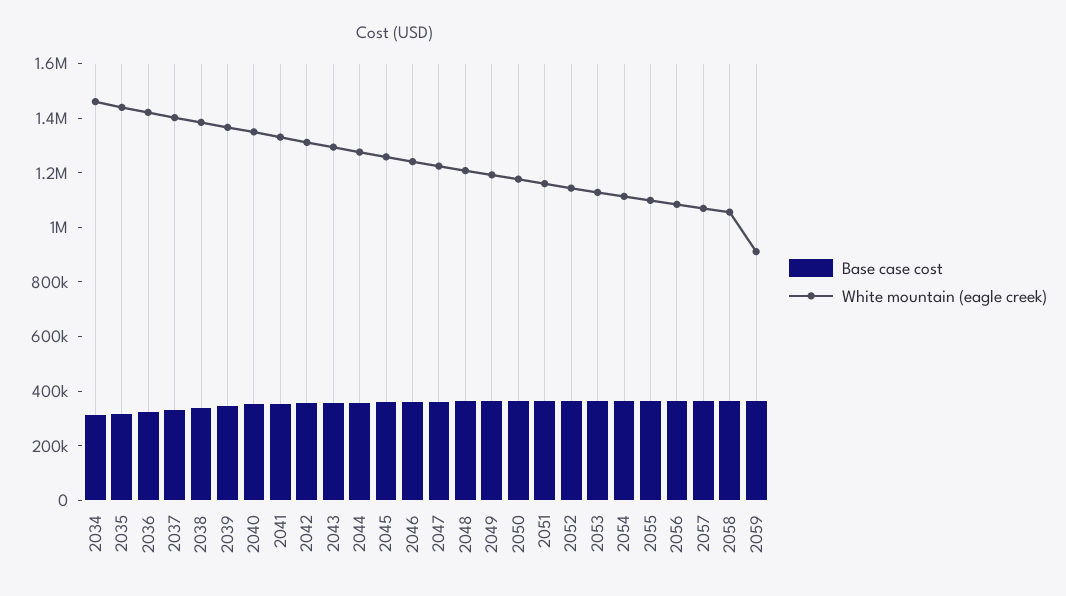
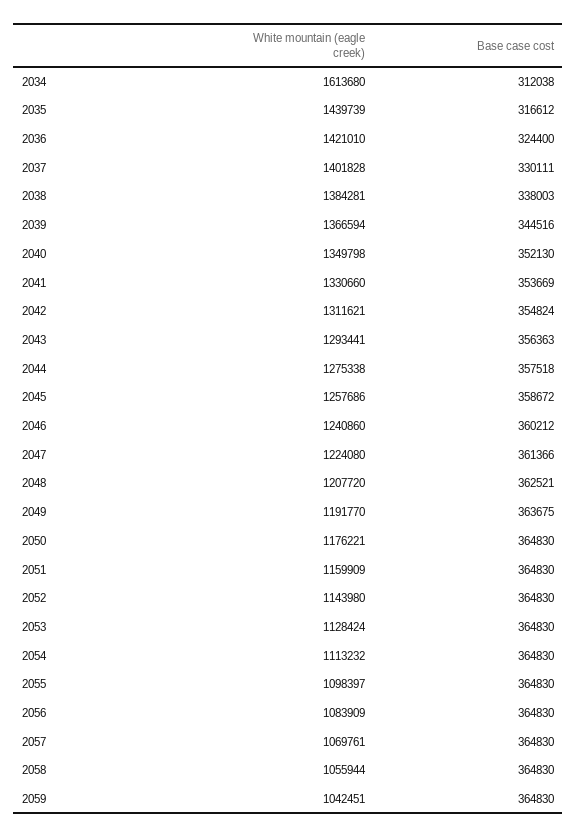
  {
    "Base case cost": {
      "2034": 312038,
      "2035": 316612,
      "2036": 324400,
      "2037": 330111,
      "2038": 338003,
      "2039": 344516,
      "2040": 352130,
      "2041": 353669,
      "2042": 354824,
      "2043": 356363,
      "2044": 357518,
      "2045": 358672,
      "2046": 360212,
      "2047": 361366,
      "2048": 362521,
      "2049": 363675,
      "2050": 364830,
      "2051": 364830,
      "2052": 364830,
      "2053": 364830,
      "2054": 364830,
      "2055": 364830,
      "2056": 364830,
      "2057": 364830,
      "2058": 364830,
      "2059": 364830
    },
    "White mountain (eagle creek)": {
-     "2034": 1450000,
+     "2034": 1613680,
      "2035": 1439739,
      "2036": 1421010,
      "2037": 1401828,
      "2038": 1384281,
      "2039": 1366594,
      "2040": 1349798,
      "2041": 1330660,
      "2042": 1311621,
      "2043": 1293441,
      "2044": 1275338,
      "2045": 1257686,
      "2046": 1240860,
      "2047": 1224080,
      "2048": 1207720,
      "2049": 1191770,
      "2050": 1176221,
      "2051": 1159909,
      "2052": 1143980,
      "2053": 1128424,
      "2054": 1113232,
      "2055": 1098397,
      "2056": 1083909,
      "2057": 1069761,
      "2058": 1055944,
-     "2059": 900000
+     "2059": 1042451
    }
  }

